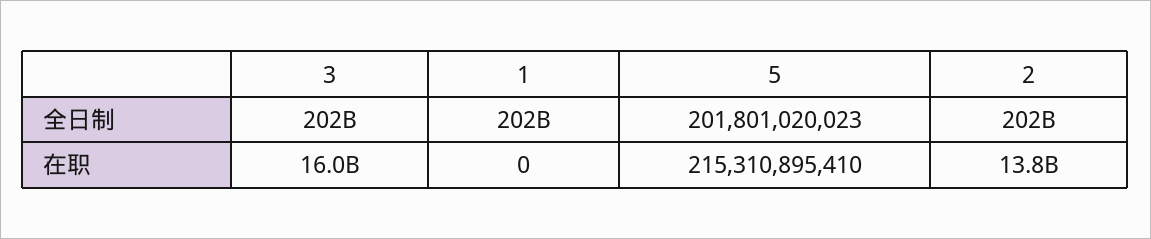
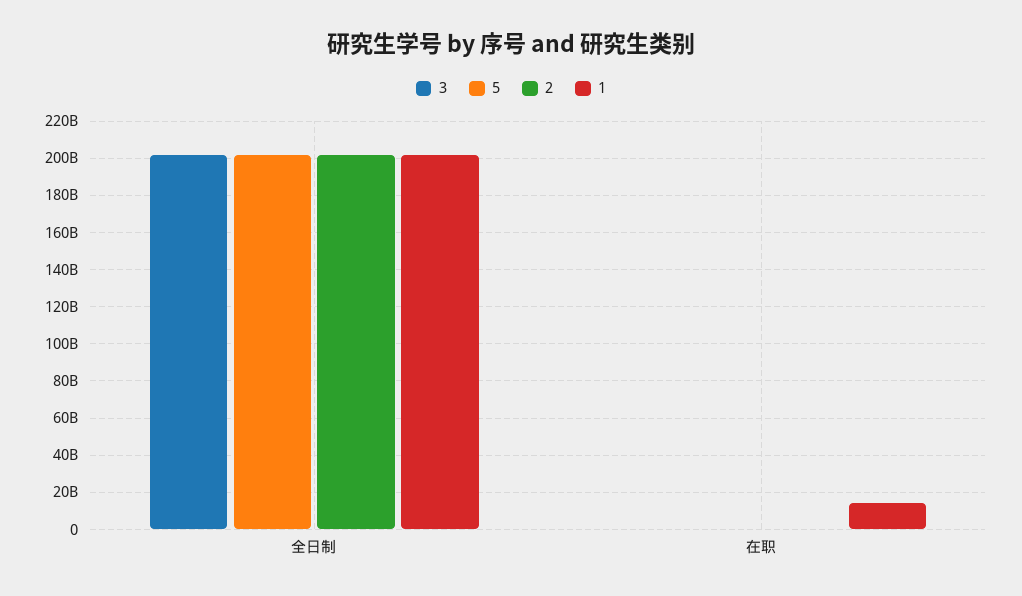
  {
    "3": {
      "全日制": 202000000000,
-     "在职": 16000000000
+     "在职": 0
    },
    "1": {
      "全日制": 202000000000,
-     "在职": 0
+     "在职": 15000000000
    },
    "5": {
      "全日制": 201801020023,
-     "在职": 215310895410
+     "在职": 0
    },
    "2": {
      "全日制": 202000000000,
-     "在职": 13800000000
+     "在职": 0
    }
  }

